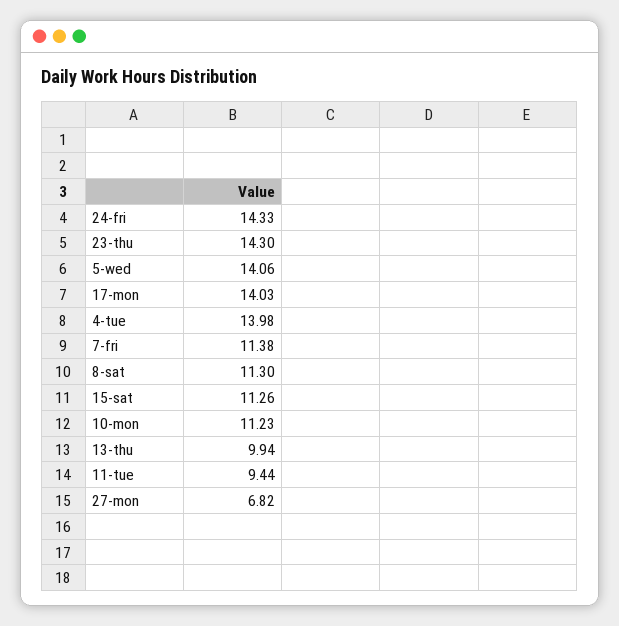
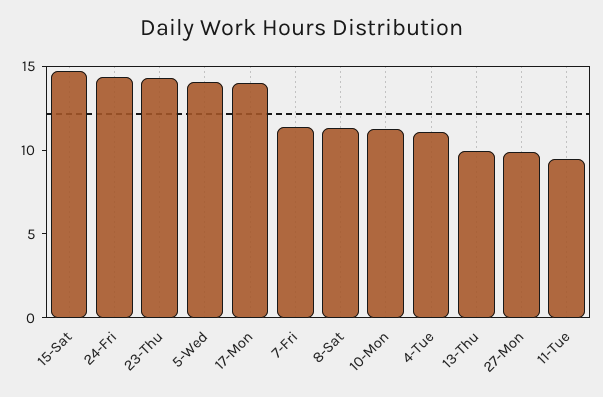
  {
    "24-fri": 14.33,
    "23-thu": 14.3,
    "5-wed": 14.06,
    "17-mon": 14.03,
-   "4-tue": 13.98,
+   "4-tue": 11,
    "7-fri": 11.38,
    "8-sat": 11.3,
-   "15-sat": 11.26,
+   "15-sat": 15,
    "10-mon": 11.23,
    "13-thu": 9.94,
    "11-tue": 9.44,
-   "27-mon": 6.82
+   "27-mon": 10
  }

